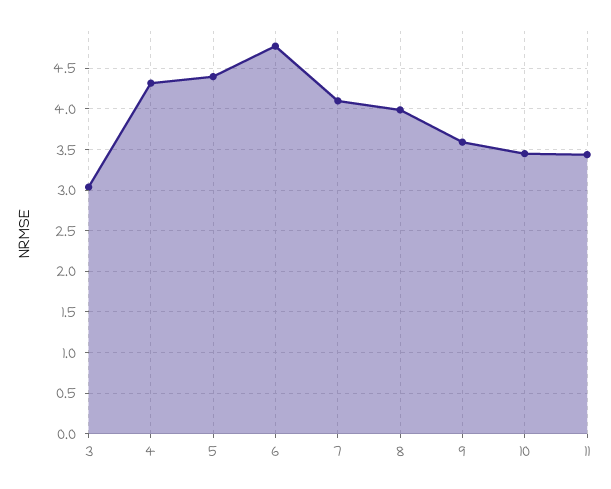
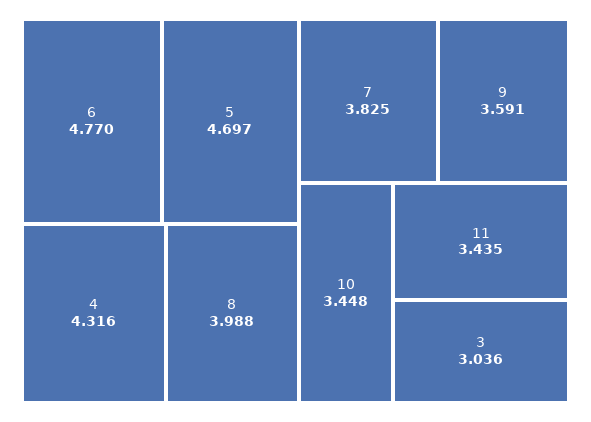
  {
    "3": 3.036,
    "4": 4.316,
-   "5": 4.4,
+   "5": 4.697,
    "6": 4.77,
-   "7": 4.1,
+   "7": 3.825,
    "8": 3.988,
    "9": 3.591,
    "10": 3.448,
    "11": 3.435
  }

